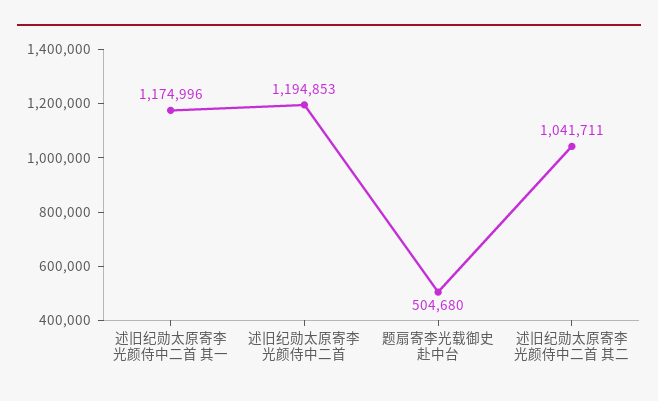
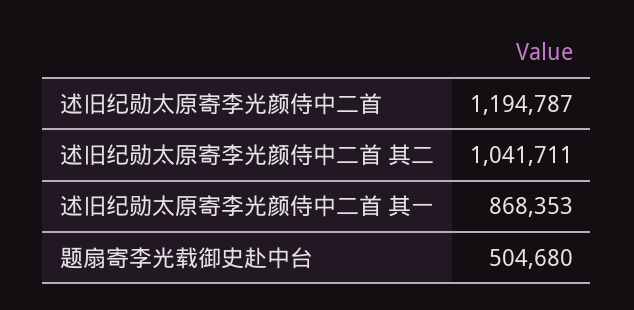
  {
-   "述旧纪勋太原寄李光颜侍中二首 其一": 1174996,
+   "述旧纪勋太原寄李光颜侍中二首 其一": 868353,
-   "述旧纪勋太原寄李光颜侍中二首": 1194853,
+   "述旧纪勋太原寄李光颜侍中二首": 1194787,
    "题扇寄李光载御史赴中台": 504680,
    "述旧纪勋太原寄李光颜侍中二首 其二": 1041711
  }

